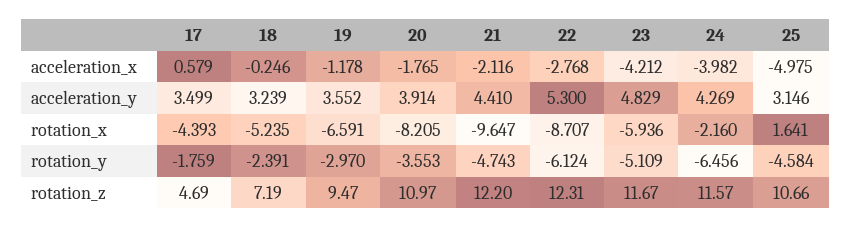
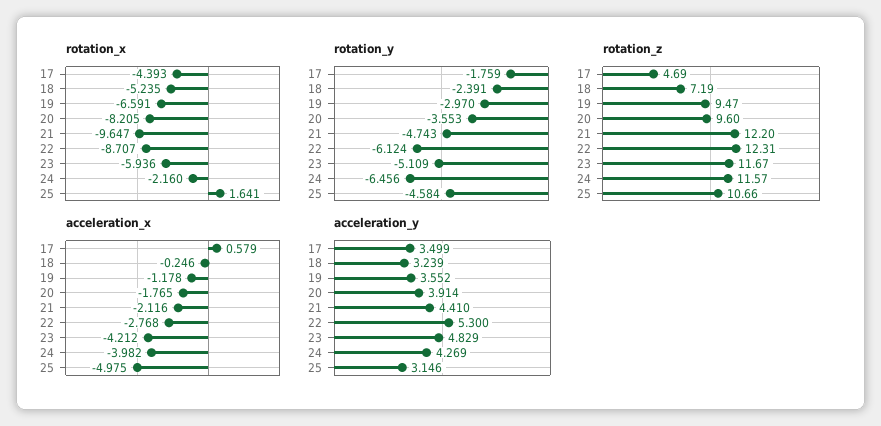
  {
    "acceleration_x": {
      "17": 0.579,
      "18": -0.246,
      "19": -1.178,
      "20": -1.765,
      "21": -2.116,
      "22": -2.768,
      "23": -4.212,
      "24": -3.982,
      "25": -4.975
    },
    "acceleration_y": {
      "17": 3.499,
      "18": 3.239,
      "19": 3.552,
      "20": 3.914,
      "21": 4.41,
      "22": 5.3,
      "23": 4.829,
      "24": 4.269,
      "25": 3.146
    },
    "rotation_x": {
      "17": -4.393,
      "18": -5.235,
      "19": -6.591,
      "20": -8.205,
      "21": -9.647,
      "22": -8.707,
      "23": -5.936,
      "24": -2.16,
      "25": 1.641
    },
    "rotation_y": {
      "17": -1.759,
      "18": -2.391,
      "19": -2.97,
      "20": -3.553,
      "21": -4.743,
      "22": -6.124,
      "23": -5.109,
      "24": -6.456,
      "25": -4.584
    },
    "rotation_z": {
      "17": 4.69,
      "18": 7.19,
      "19": 9.47,
-     "20": 10.97,
+     "20": 9.6,
      "21": 12.2,
      "22": 12.31,
      "23": 11.67,
      "24": 11.57,
      "25": 10.66
    }
  }

